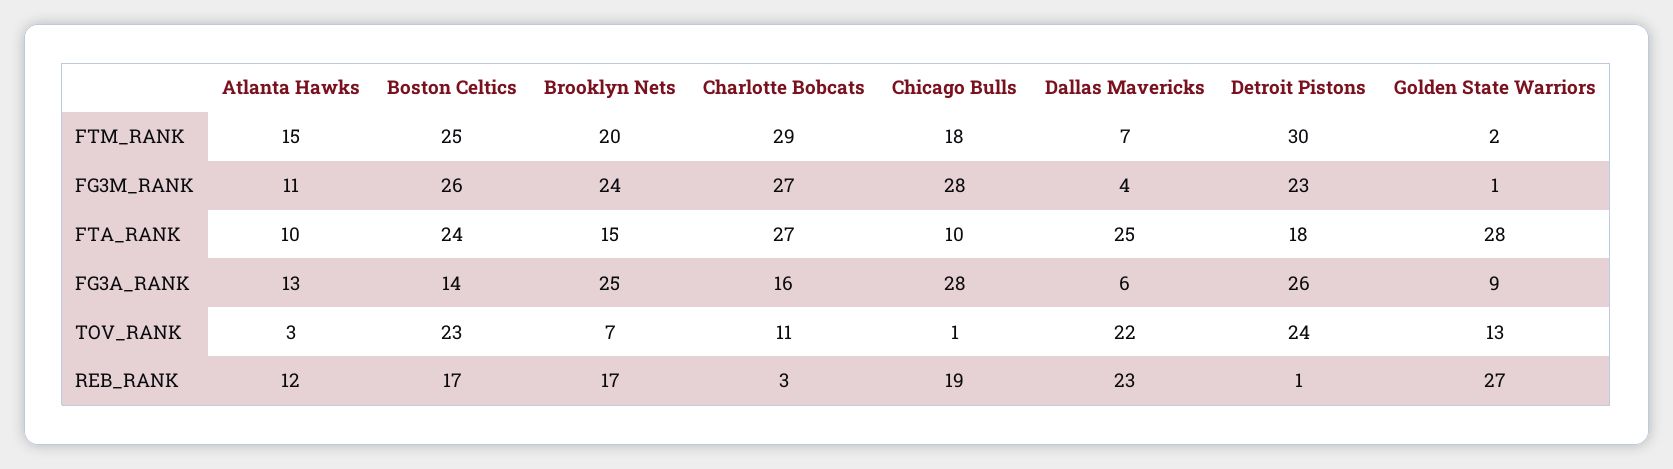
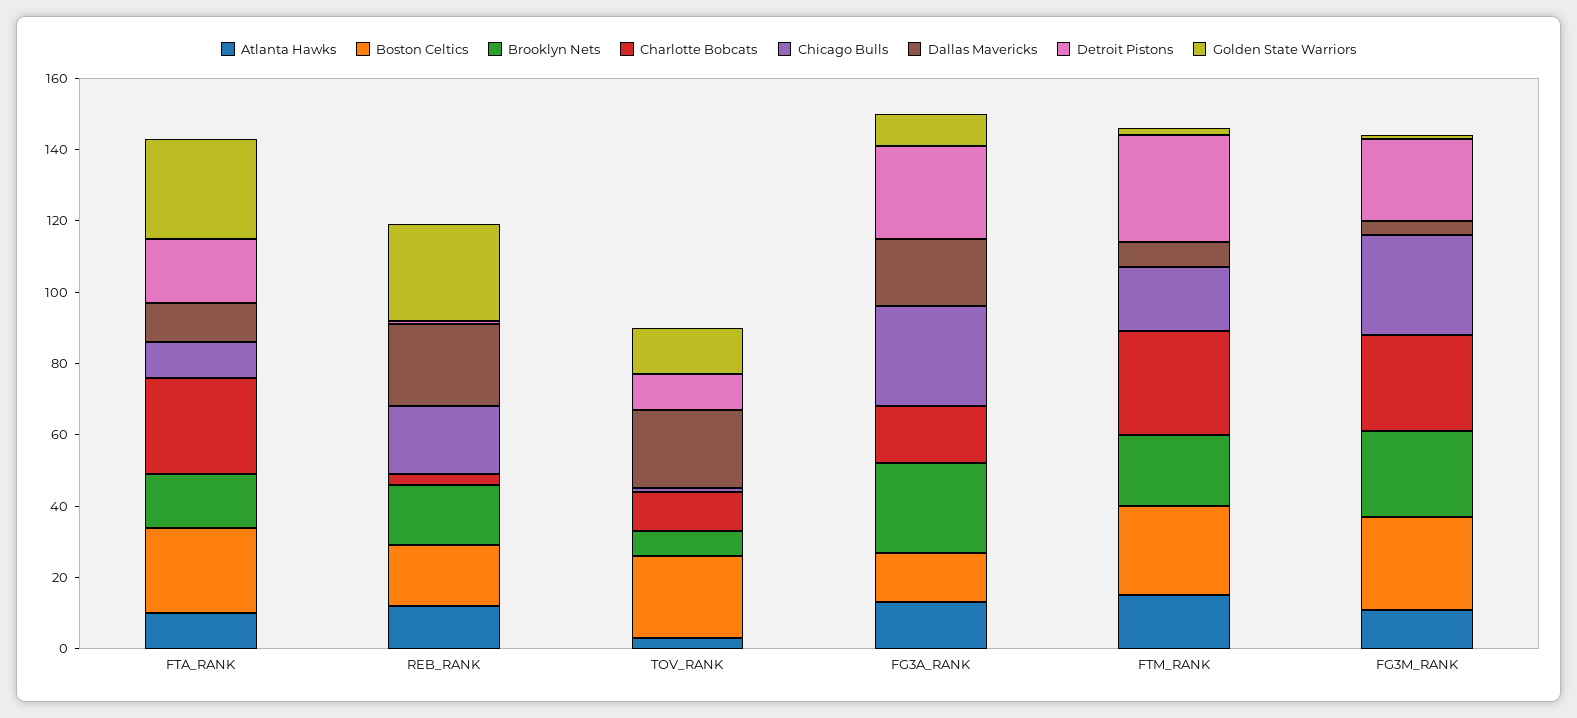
  {
    "Atlanta Hawks": {
      "FTM_RANK": 15,
      "FG3M_RANK": 11,
      "FTA_RANK": 10,
      "FG3A_RANK": 13,
      "TOV_RANK": 3,
      "REB_RANK": 12
    },
    "Boston Celtics": {
      "FTM_RANK": 25,
      "FG3M_RANK": 26,
      "FTA_RANK": 24,
      "FG3A_RANK": 14,
      "TOV_RANK": 23,
      "REB_RANK": 17
    },
    "Brooklyn Nets": {
      "FTM_RANK": 20,
      "FG3M_RANK": 24,
      "FTA_RANK": 15,
      "FG3A_RANK": 25,
      "TOV_RANK": 7,
      "REB_RANK": 17
    },
    "Charlotte Bobcats": {
      "FTM_RANK": 29,
      "FG3M_RANK": 27,
      "FTA_RANK": 27,
      "FG3A_RANK": 16,
      "TOV_RANK": 11,
      "REB_RANK": 3
    },
    "Chicago Bulls": {
      "FTM_RANK": 18,
      "FG3M_RANK": 28,
      "FTA_RANK": 10,
      "FG3A_RANK": 28,
      "TOV_RANK": 1,
      "REB_RANK": 19
    },
    "Dallas Mavericks": {
      "FTM_RANK": 7,
      "FG3M_RANK": 4,
-     "FTA_RANK": 25,
+     "FTA_RANK": 10,
-     "FG3A_RANK": 6,
+     "FG3A_RANK": 20,
      "TOV_RANK": 22,
      "REB_RANK": 23
    },
    "Detroit Pistons": {
      "FTM_RANK": 30,
      "FG3M_RANK": 23,
      "FTA_RANK": 18,
      "FG3A_RANK": 26,
-     "TOV_RANK": 24,
+     "TOV_RANK": 10,
      "REB_RANK": 1
    },
    "Golden State Warriors": {
      "FTM_RANK": 2,
      "FG3M_RANK": 1,
      "FTA_RANK": 28,
      "FG3A_RANK": 9,
      "TOV_RANK": 13,
      "REB_RANK": 27
    }
  }

